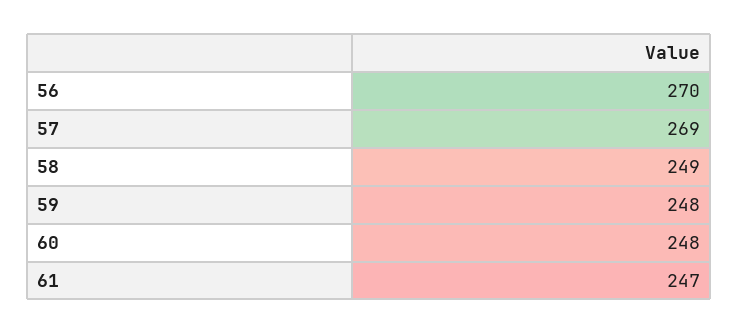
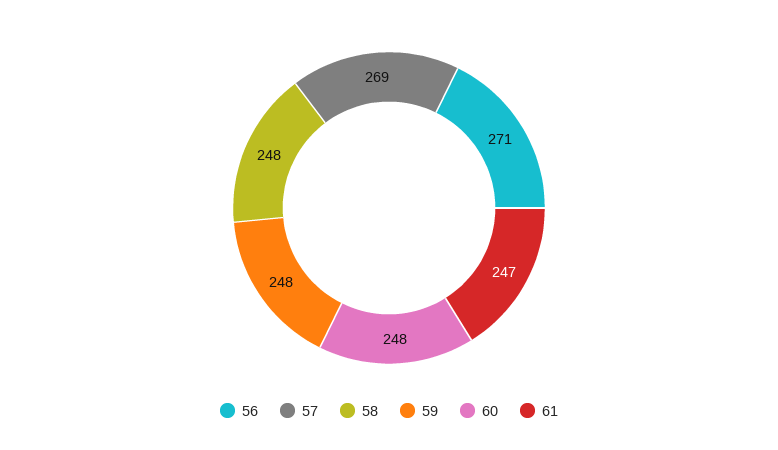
  {
-   "56": 270,
+   "56": 271,
    "57": 269,
-   "58": 249,
+   "58": 248,
    "59": 248,
    "60": 248,
    "61": 247
  }

